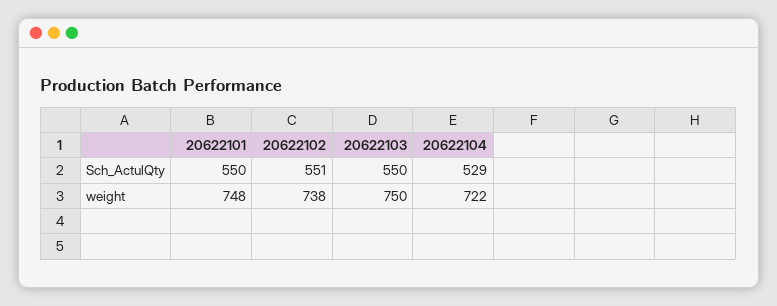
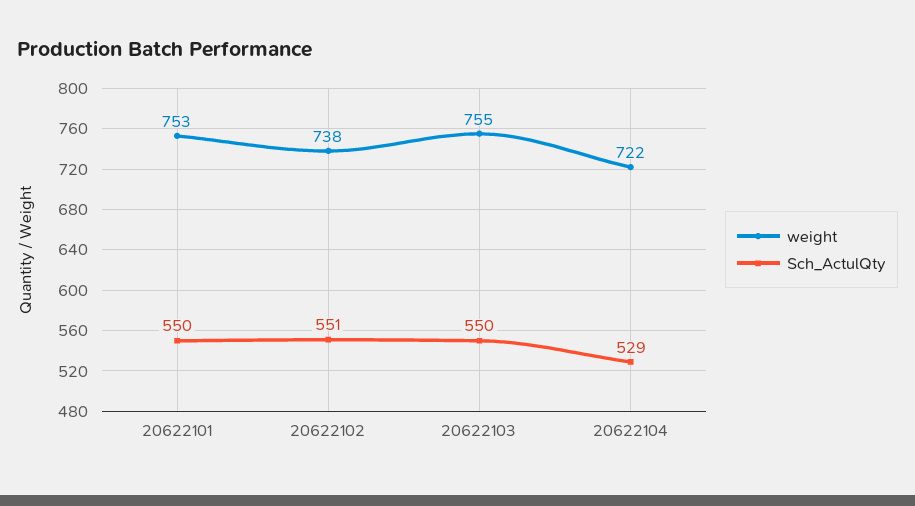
  {
    "Sch_ActulQty": {
      "20622101": 550,
      "20622102": 551,
      "20622103": 550,
      "20622104": 529
    },
    "weight": {
-     "20622101": 748,
+     "20622101": 753,
      "20622102": 738,
-     "20622103": 750,
+     "20622103": 755,
      "20622104": 722
    }
  }

